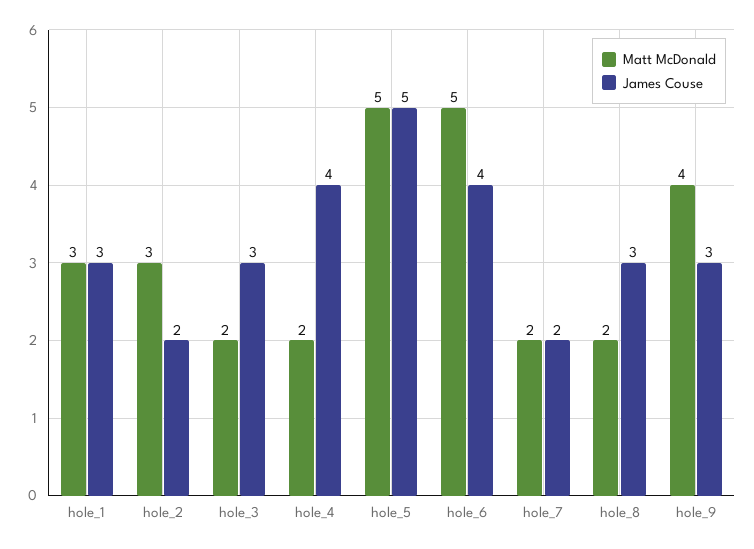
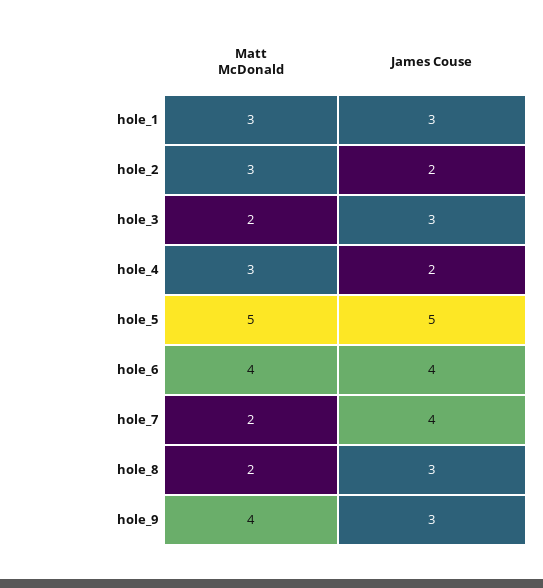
  {
    "Matt McDonald": {
      "hole_1": 3,
      "hole_2": 3,
      "hole_3": 2,
-     "hole_4": 2,
+     "hole_4": 3,
      "hole_5": 5,
-     "hole_6": 5,
+     "hole_6": 4,
      "hole_7": 2,
      "hole_8": 2,
      "hole_9": 4
    },
    "James Couse": {
      "hole_1": 3,
      "hole_2": 2,
      "hole_3": 3,
-     "hole_4": 4,
+     "hole_4": 2,
      "hole_5": 5,
      "hole_6": 4,
-     "hole_7": 2,
+     "hole_7": 4,
      "hole_8": 3,
      "hole_9": 3
    }
  }

